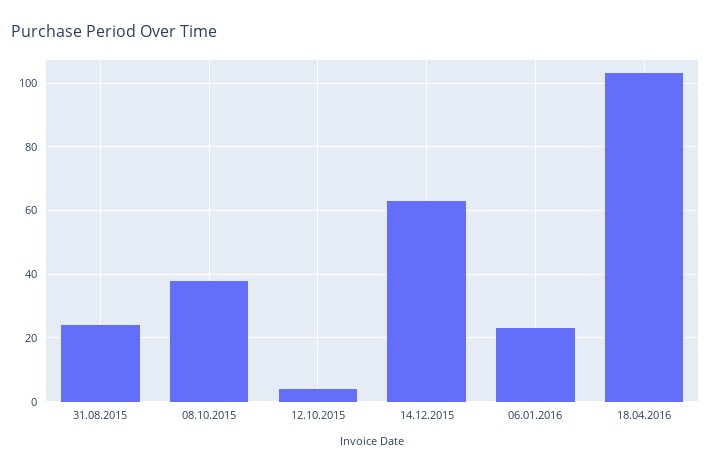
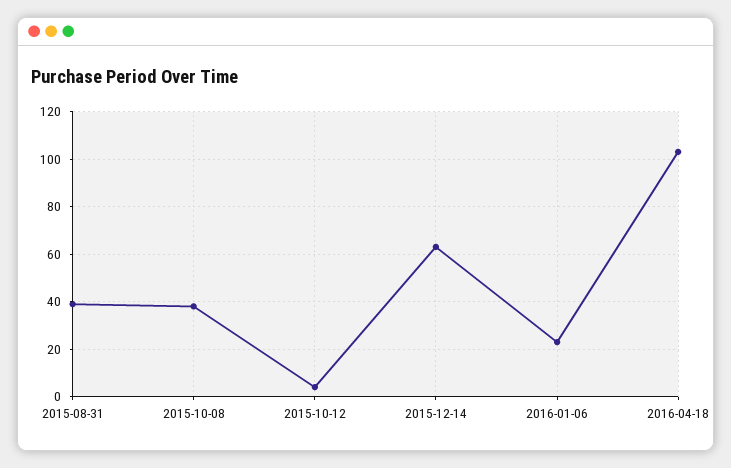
  {
-   "31.08.2015": 25,
+   "31.08.2015": 40,
    "08.10.2015": 40,
    "12.10.2015": 5,
    "14.12.2015": 65,
    "06.01.2016": 25,
    "18.04.2016": 105
  }

